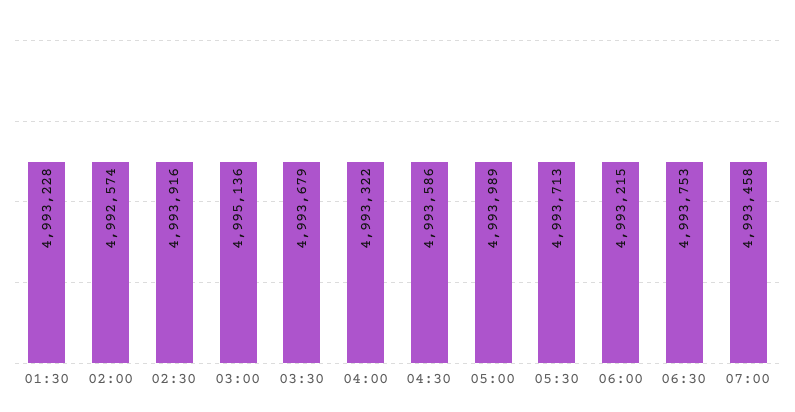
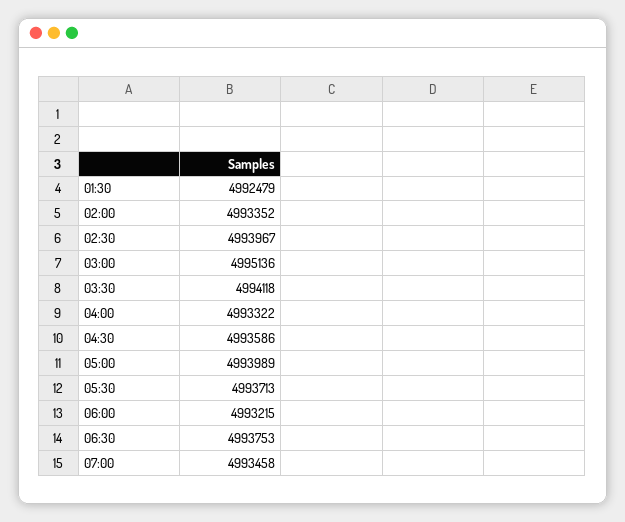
  {
-   "01:30": 4993228,
+   "01:30": 4992479,
-   "02:00": 4992574,
+   "02:00": 4993352,
-   "02:30": 4993916,
+   "02:30": 4993967,
    "03:00": 4995136,
-   "03:30": 4993679,
+   "03:30": 4994118,
    "04:00": 4993322,
    "04:30": 4993586,
    "05:00": 4993989,
    "05:30": 4993713,
    "06:00": 4993215,
    "06:30": 4993753,
    "07:00": 4993458
  }

